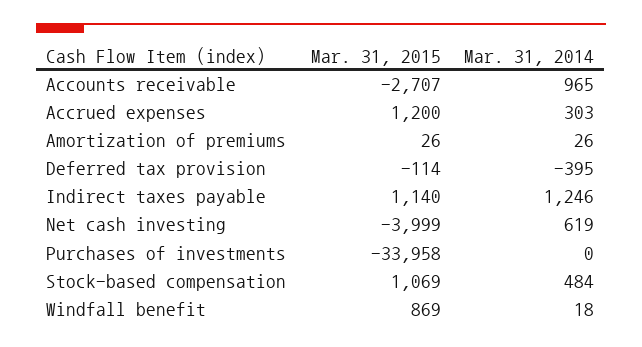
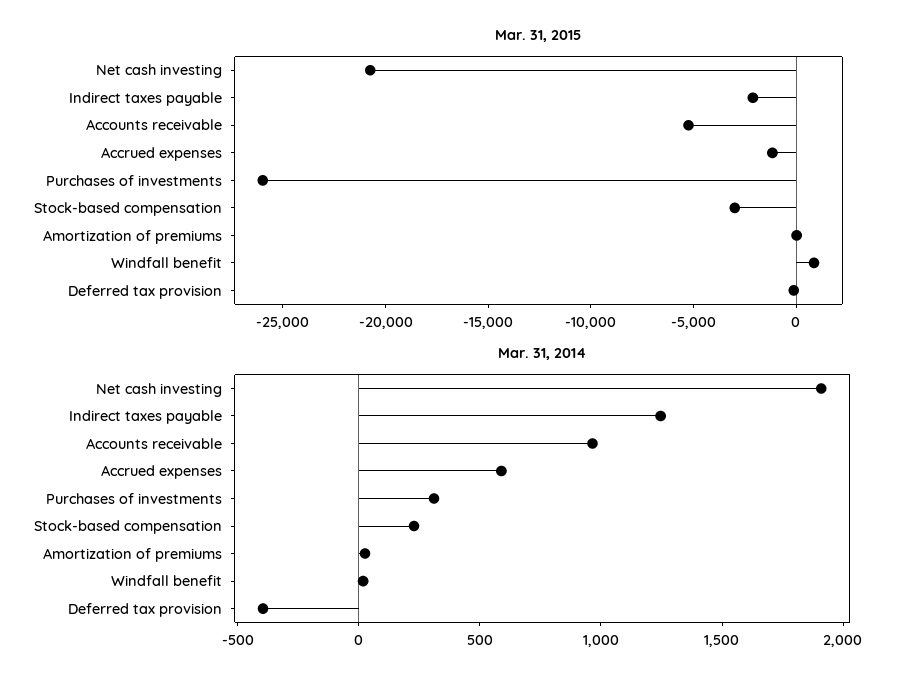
  {
    "Mar. 31, 2015": {
-     "Accounts receivable": -2707,
+     "Accounts receivable": -5000,
-     "Accrued expenses": 1200,
+     "Accrued expenses": -1000,
      "Amortization of premiums": 26,
      "Deferred tax provision": -114,
-     "Indirect taxes payable": 1140,
+     "Indirect taxes payable": -2000,
-     "Net cash investing": -3999,
+     "Net cash investing": -21000,
-     "Purchases of investments": -33958,
+     "Purchases of investments": -26000,
-     "Stock-based compensation": 1069,
+     "Stock-based compensation": -3000,
      "Windfall benefit": 869
    },
    "Mar. 31, 2014": {
      "Accounts receivable": 965,
-     "Accrued expenses": 303,
+     "Accrued expenses": 600,
      "Amortization of premiums": 26,
      "Deferred tax provision": -395,
      "Indirect taxes payable": 1246,
-     "Net cash investing": 619,
+     "Net cash investing": 1900,
-     "Purchases of investments": 0,
+     "Purchases of investments": 300,
-     "Stock-based compensation": 484,
+     "Stock-based compensation": 200,
      "Windfall benefit": 18
    }
  }

